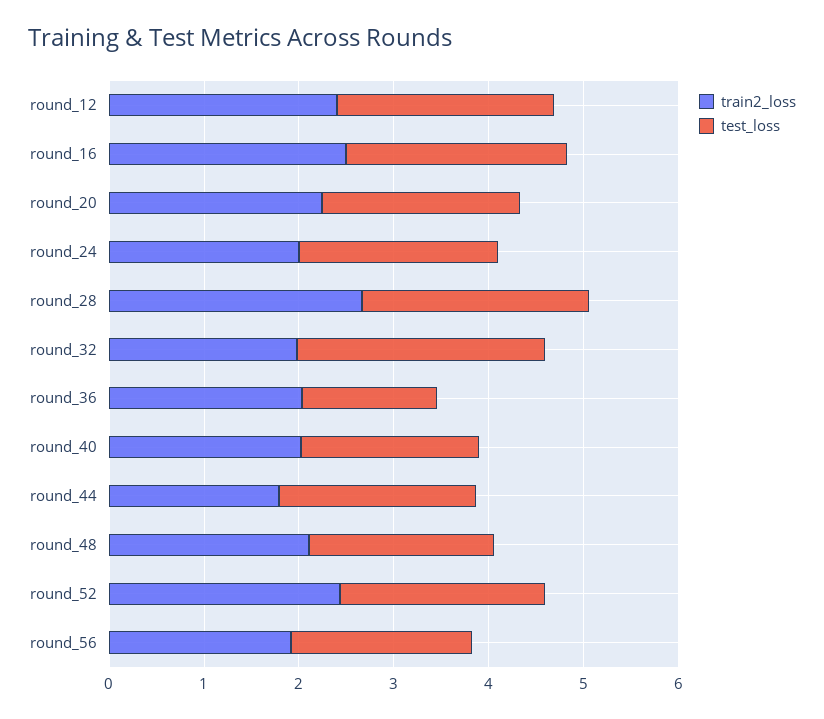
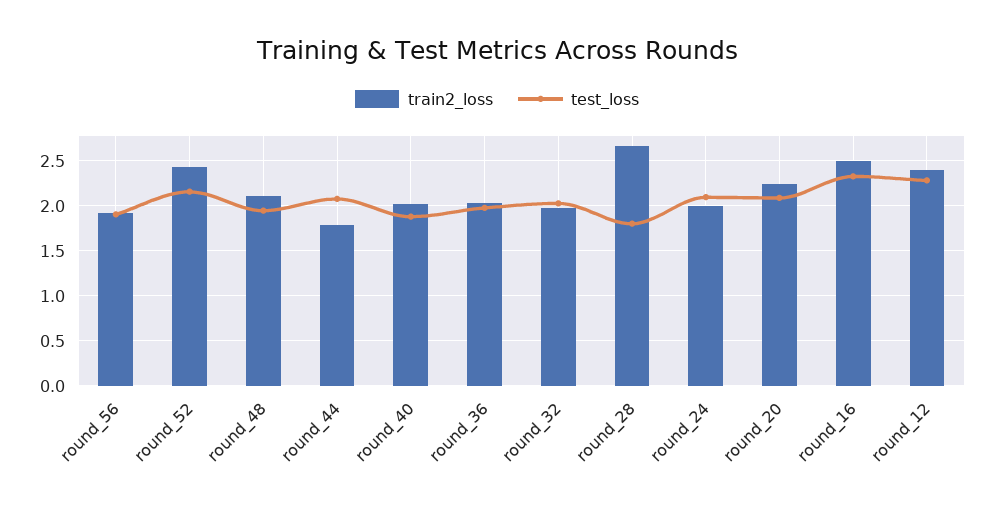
  {
    "train2_loss": {
      "round_12": 2.4,
      "round_16": 2.5,
      "round_20": 2.2,
      "round_24": 2,
      "round_28": 2.7,
      "round_32": 2,
      "round_36": 2,
      "round_40": 2,
      "round_44": 1.8,
      "round_48": 2.1,
      "round_52": 2.4,
      "round_56": 1.9
    },
    "test_loss": {
      "round_12": 2.3,
      "round_16": 2.3,
      "round_20": 2.1,
      "round_24": 2.1,
-     "round_28": 2.4,
+     "round_28": 1.8,
-     "round_32": 2.6,
+     "round_32": 2,
-     "round_36": 1.4,
+     "round_36": 2,
      "round_40": 1.9,
      "round_44": 2.1,
      "round_48": 1.9,
      "round_52": 2.2,
      "round_56": 1.9
    }
  }

